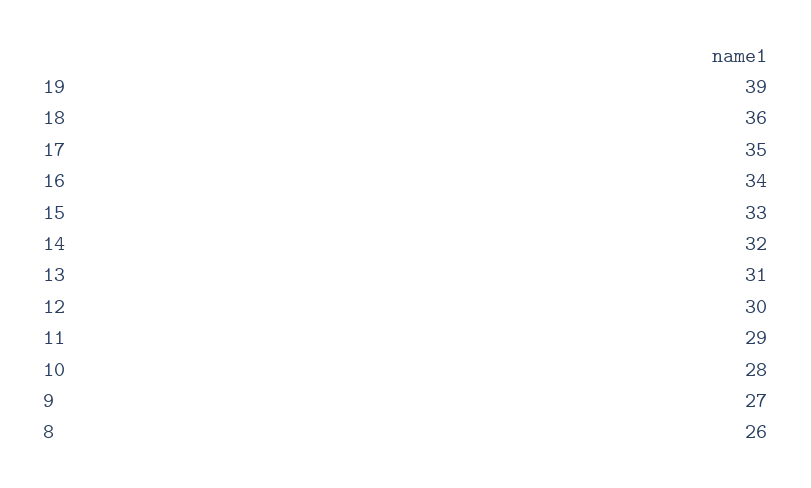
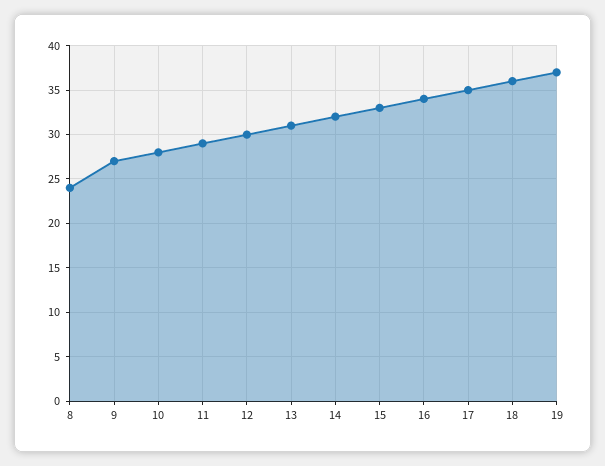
  {
-   "19": 39,
+   "19": 37,
    "18": 36,
    "17": 35,
    "16": 34,
    "15": 33,
    "14": 32,
    "13": 31,
    "12": 30,
    "11": 29,
    "10": 28,
    "9": 27,
-   "8": 26
+   "8": 24
  }

